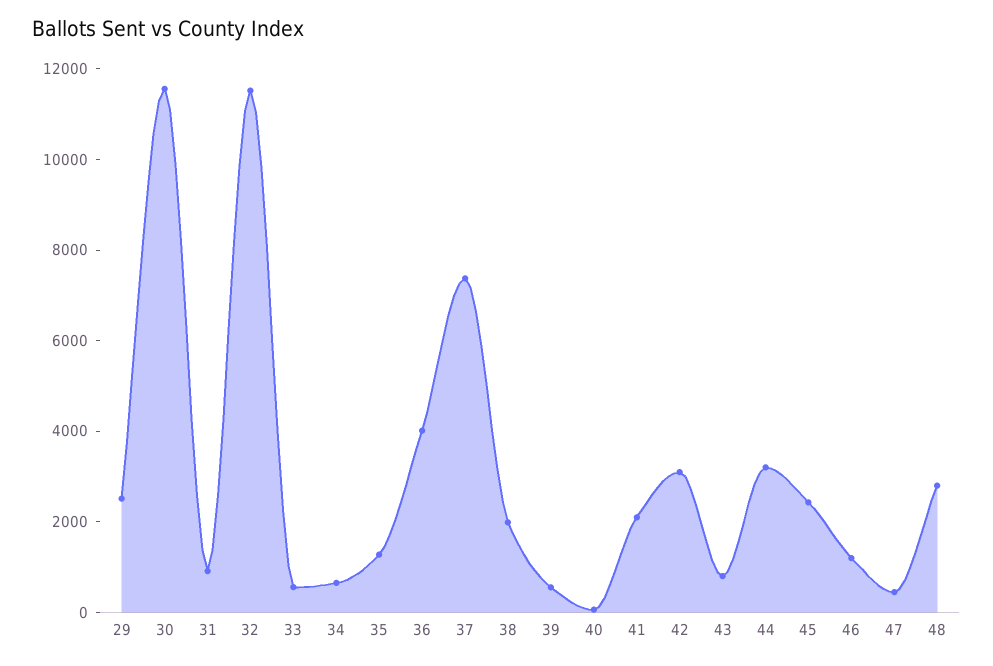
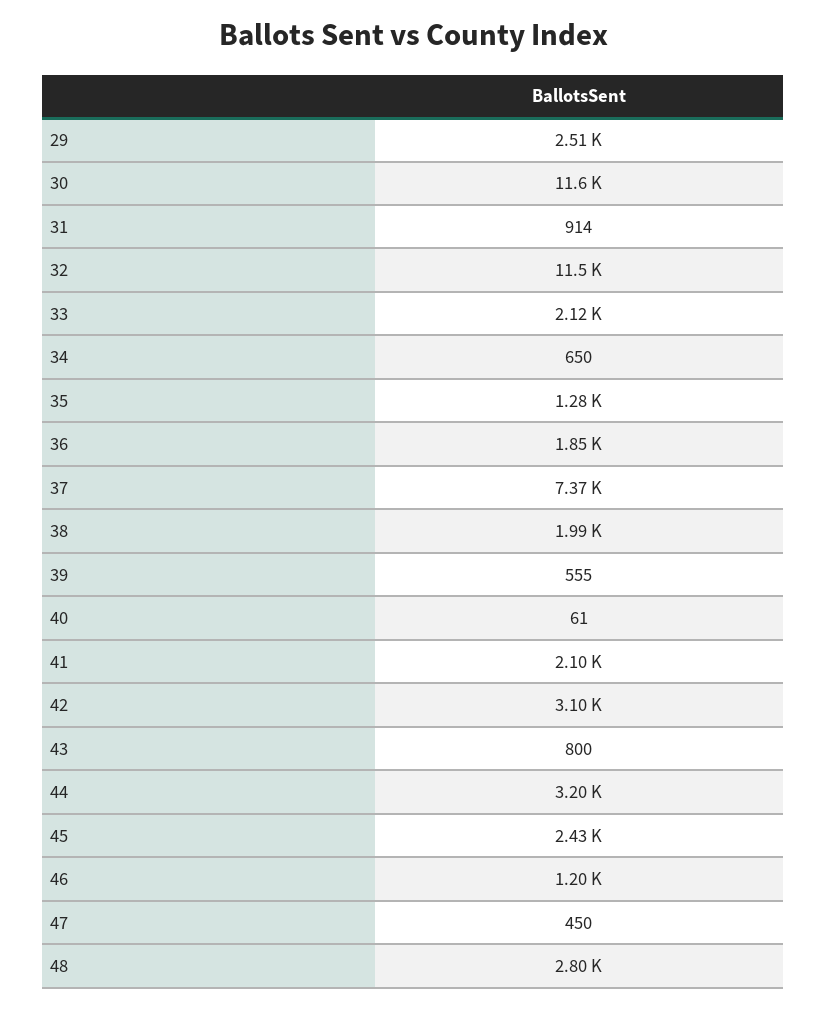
  {
    "29": 2510,
    "30": 11600,
    "31": 914,
    "32": 11500,
-   "33": 500,
+   "33": 2120,
    "34": 650,
    "35": 1280,
-   "36": 4000,
+   "36": 1850,
    "37": 7370,
    "38": 1990,
    "39": 555,
    "40": 61,
    "41": 2100,
    "42": 3100,
    "43": 800,
    "44": 3200,
    "45": 2430,
    "46": 1200,
    "47": 450,
    "48": 2800
  }

